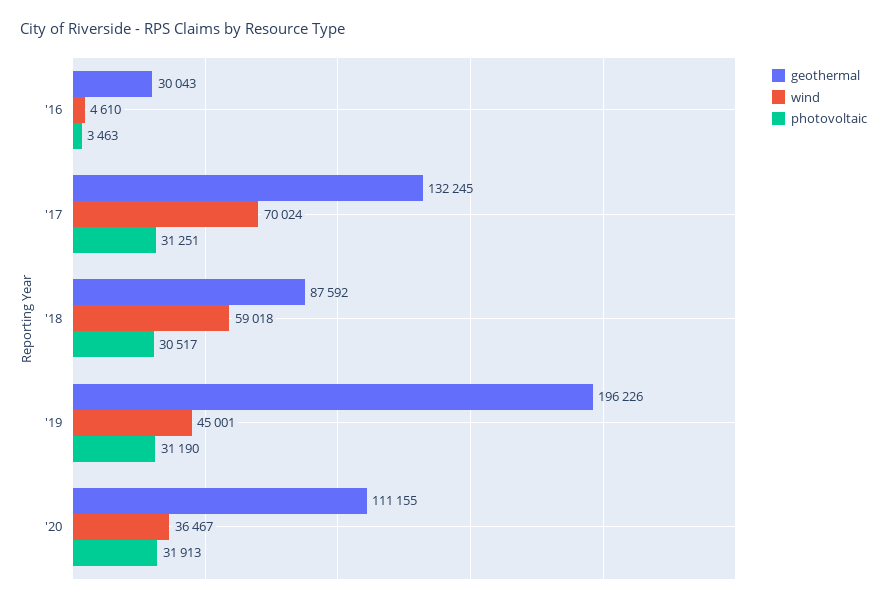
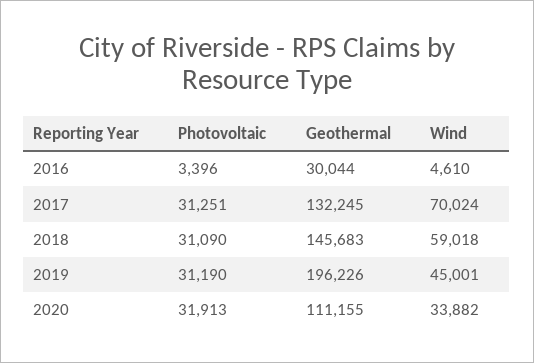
  {
    "geothermal": {
-     "'16": 30043,
+     "'16": 30044,
      "'17": 132245,
-     "'18": 87592,
+     "'18": 145683,
      "'19": 196226,
      "'20": 111155
    },
    "wind": {
      "'16": 4610,
      "'17": 70024,
      "'18": 59018,
      "'19": 45001,
-     "'20": 36467
+     "'20": 33882
    },
    "photovoltaic": {
-     "'16": 3463,
+     "'16": 3396,
      "'17": 31251,
-     "'18": 30517,
+     "'18": 31090,
      "'19": 31190,
      "'20": 31913
    }
  }

